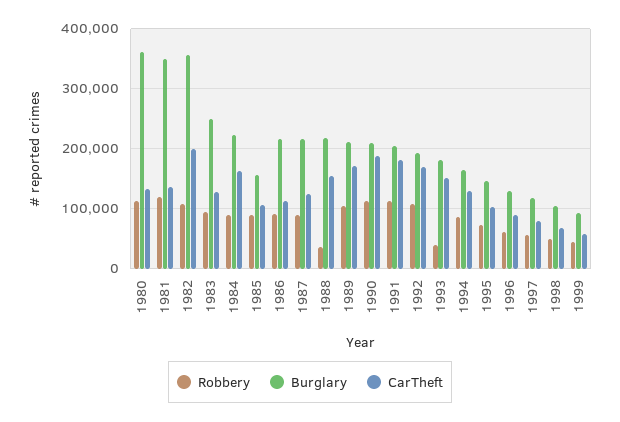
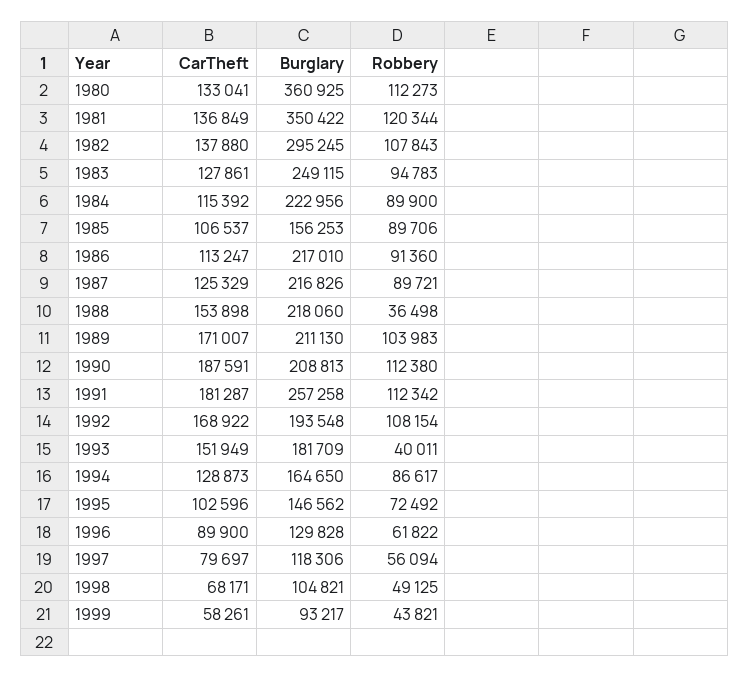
  {
    "Robbery": {
      "1980": 112273,
      "1981": 120344,
      "1982": 107843,
      "1983": 94783,
      "1984": 89900,
      "1985": 89706,
      "1986": 91360,
      "1987": 89721,
      "1988": 36498,
      "1989": 103983,
      "1990": 112380,
      "1991": 112342,
      "1992": 108154,
      "1993": 40011,
      "1994": 86617,
      "1995": 72492,
      "1996": 61822,
      "1997": 56094,
      "1998": 49125,
      "1999": 43821
    },
    "Burglary": {
      "1980": 360925,
      "1981": 350422,
-     "1982": 360000,
+     "1982": 295245,
      "1983": 249115,
      "1984": 222956,
      "1985": 156253,
      "1986": 217010,
      "1987": 216826,
      "1988": 218060,
      "1989": 211130,
      "1990": 208813,
-     "1991": 200000,
+     "1991": 257258,
      "1992": 193548,
      "1993": 181709,
      "1994": 164650,
      "1995": 146562,
      "1996": 129828,
      "1997": 118306,
      "1998": 104821,
      "1999": 93217
    },
    "CarTheft": {
      "1980": 133041,
      "1981": 136849,
-     "1982": 200000,
+     "1982": 137880,
      "1983": 127861,
-     "1984": 160000,
+     "1984": 115392,
      "1985": 106537,
      "1986": 113247,
      "1987": 125329,
      "1988": 153898,
      "1989": 171007,
      "1990": 187591,
      "1991": 181287,
      "1992": 168922,
      "1993": 151949,
      "1994": 128873,
      "1995": 102596,
      "1996": 89900,
      "1997": 79697,
      "1998": 68171,
      "1999": 58261
    }
  }

